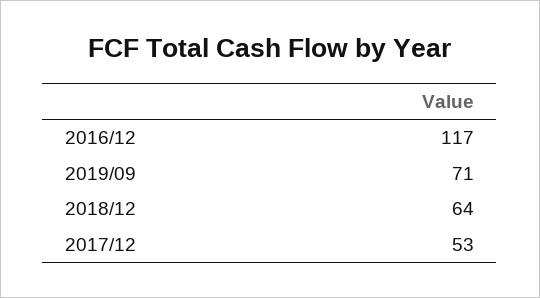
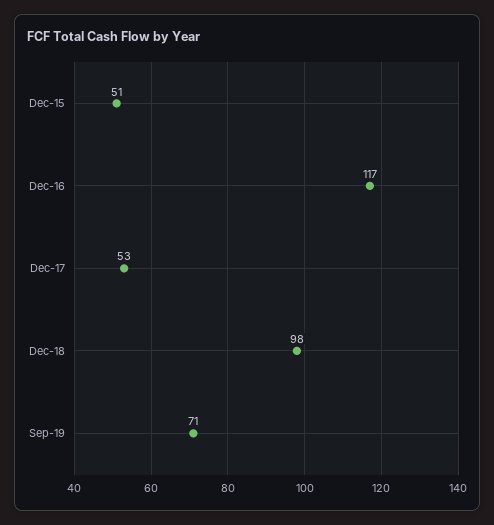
  {
    "2016/12": 117,
    "2019/09": 71,
-   "2018/12": 64,
+   "2018/12": 98,
-   "2017/12": 53
+   "2017/12": 53,
+   "Dec-15": 51
  }

